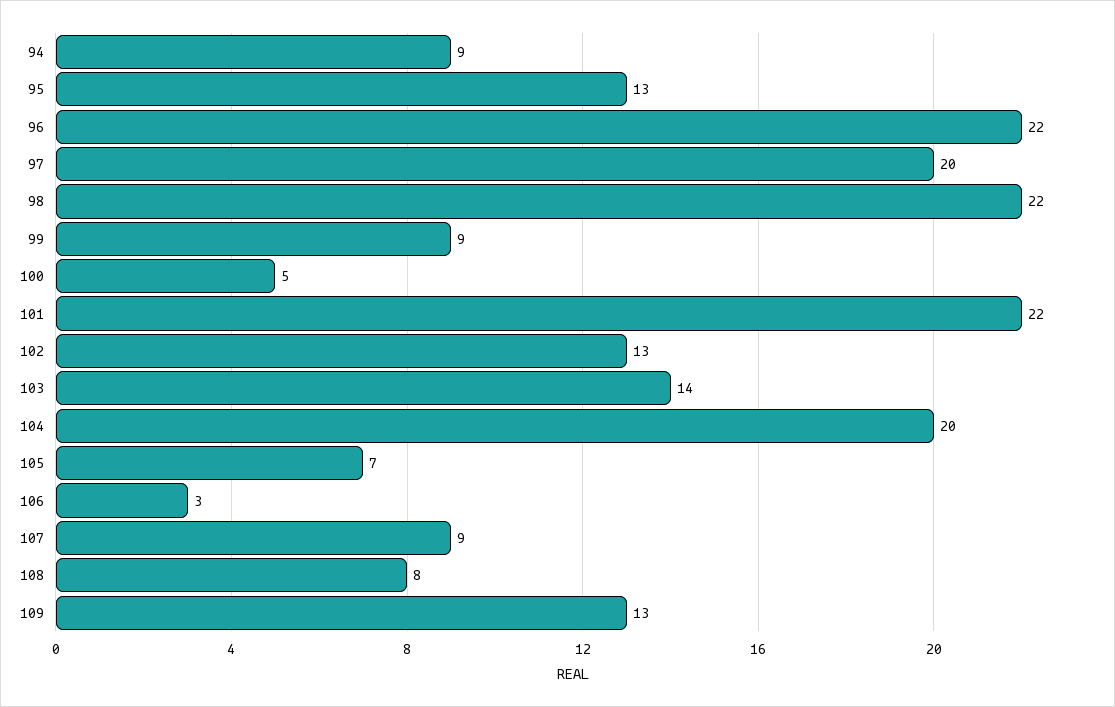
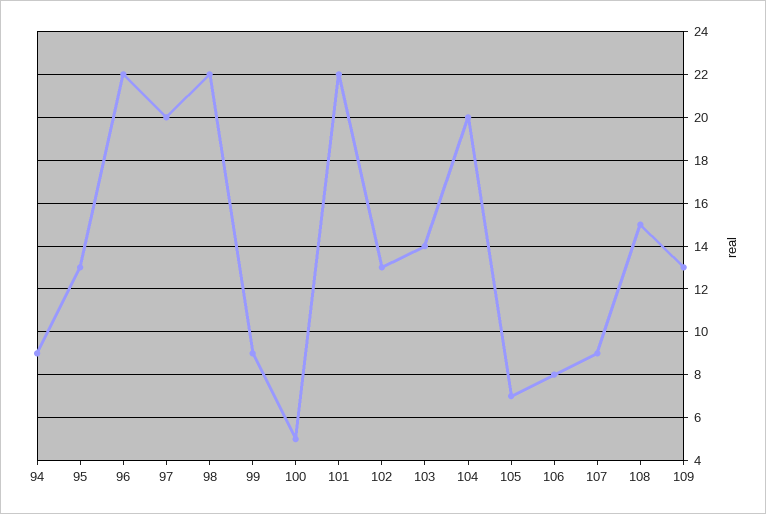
  {
    "94": 9,
    "95": 13,
    "96": 22,
    "97": 20,
    "98": 22,
    "99": 9,
    "100": 5,
    "101": 22,
    "102": 13,
    "103": 14,
    "104": 20,
    "105": 7,
-   "106": 3,
+   "106": 8,
    "107": 9,
-   "108": 8,
+   "108": 15,
    "109": 13
  }

